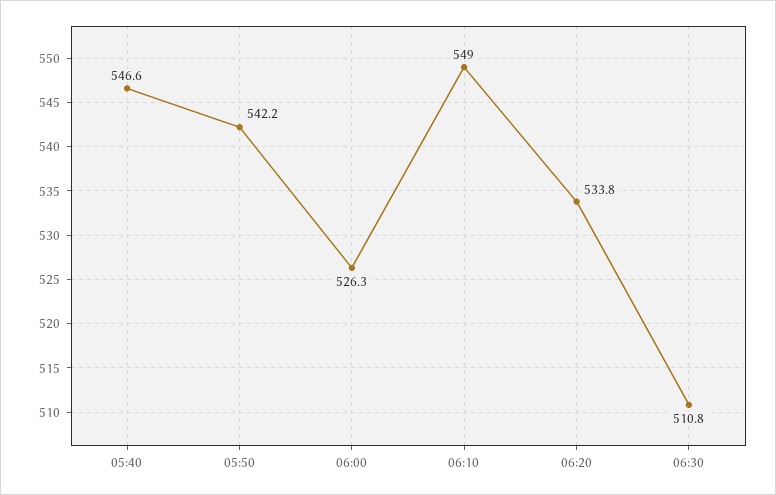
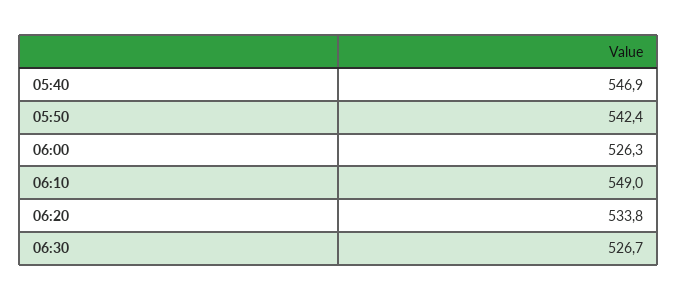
  {
-   "05:40": 546.6,
+   "05:40": 546.9,
-   "05:50": 542.2,
+   "05:50": 542.4,
    "06:00": 526.3,
    "06:10": 549,
    "06:20": 533.8,
-   "06:30": 510.8
+   "06:30": 526.7
  }

